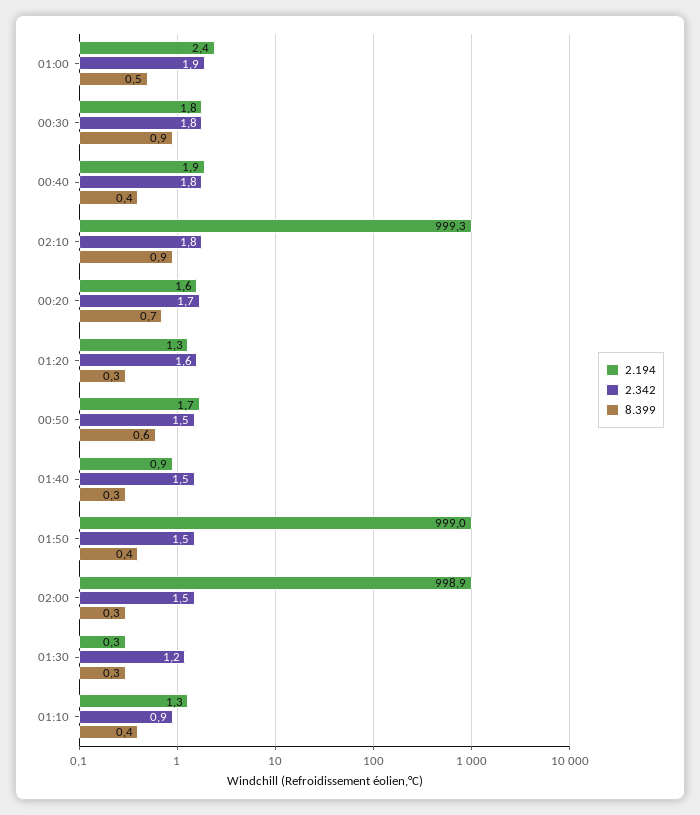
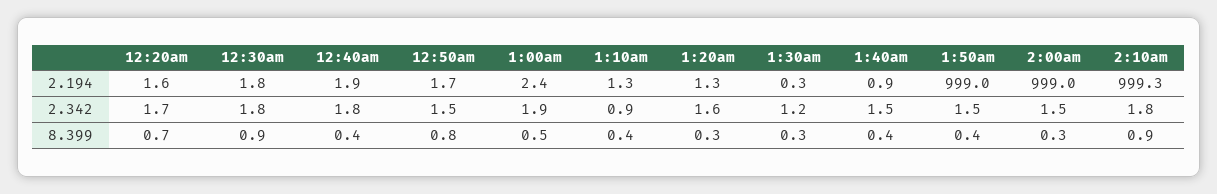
  {
    "2.194": {
      "01:00": 2.4,
      "00:30": 1.8,
      "00:40": 1.9,
      "02:10": 999.3,
      "00:20": 1.6,
      "01:20": 1.3,
      "00:50": 1.7,
      "01:40": 0.9,
      "01:50": 999,
-     "02:00": 998.9,
+     "02:00": 999,
      "01:30": 0.3,
      "01:10": 1.3
    },
    "2.342": {
      "01:00": 1.9,
      "00:30": 1.8,
      "00:40": 1.8,
      "02:10": 1.8,
      "00:20": 1.7,
      "01:20": 1.6,
      "00:50": 1.5,
      "01:40": 1.5,
      "01:50": 1.5,
      "02:00": 1.5,
      "01:30": 1.2,
      "01:10": 0.9
    },
    "8.399": {
      "01:00": 0.5,
      "00:30": 0.9,
      "00:40": 0.4,
      "02:10": 0.9,
      "00:20": 0.7,
      "01:20": 0.3,
-     "00:50": 0.6,
+     "00:50": 0.8,
-     "01:40": 0.3,
+     "01:40": 0.4,
      "01:50": 0.4,
      "02:00": 0.3,
      "01:30": 0.3,
      "01:10": 0.4
    }
  }

